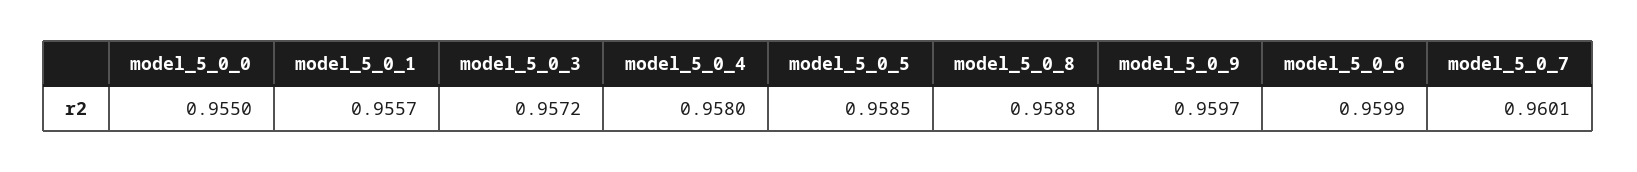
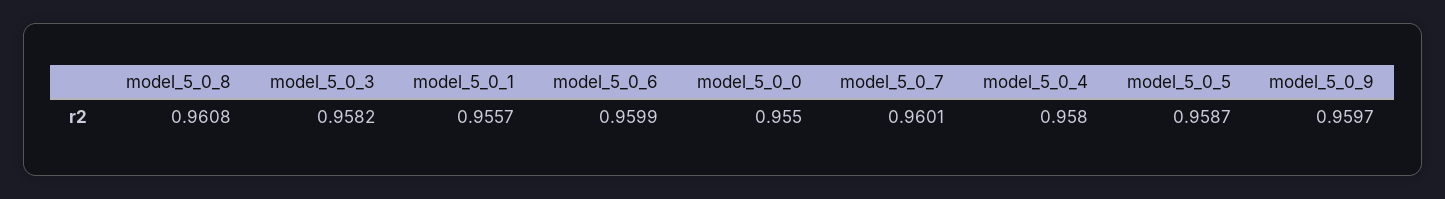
  {
    "model_5_0_0": 0.955,
    "model_5_0_1": 0.9557,
-   "model_5_0_3": 0.9572,
+   "model_5_0_3": 0.9582,
    "model_5_0_4": 0.958,
-   "model_5_0_5": 0.9585,
+   "model_5_0_5": 0.9587,
-   "model_5_0_8": 0.9588,
+   "model_5_0_8": 0.9608,
    "model_5_0_9": 0.9597,
    "model_5_0_6": 0.9599,
    "model_5_0_7": 0.9601
  }

